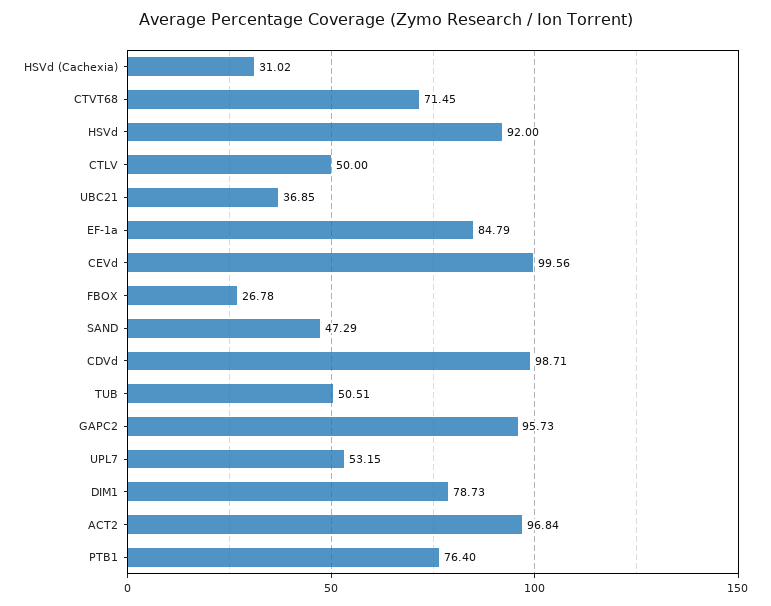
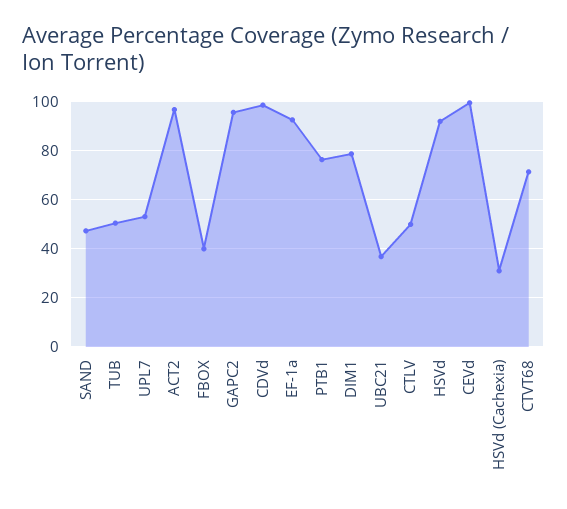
  {
    "HSVd (Cachexia)": 31.02,
    "CTVT68": 71.45,
    "HSVd": 92,
    "CTLV": 50,
    "UBC21": 36.85,
-   "EF-1a": 84.79,
+   "EF-1a": 92.5,
    "CEVd": 99.56,
-   "FBOX": 26.78,
+   "FBOX": 40,
    "SAND": 47.29,
    "CDVd": 98.71,
    "TUB": 50.51,
    "GAPC2": 95.73,
    "UPL7": 53.15,
    "DIM1": 78.73,
    "ACT2": 96.84,
    "PTB1": 76.4
  }

